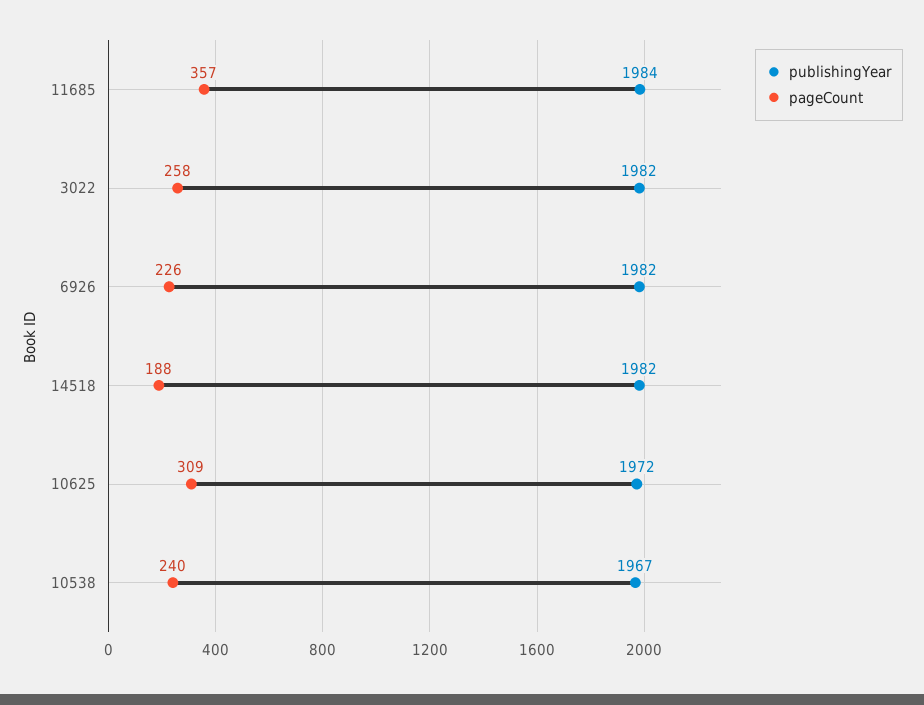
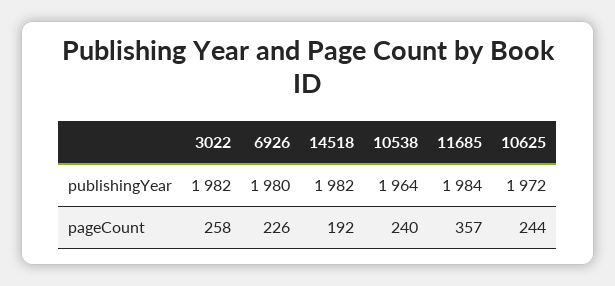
  {
    "publishingYear": {
      "11685": 1984,
      "3022": 1982,
-     "6926": 1982,
+     "6926": 1980,
      "14518": 1982,
      "10625": 1972,
-     "10538": 1967
+     "10538": 1964
    },
    "pageCount": {
      "11685": 357,
      "3022": 258,
      "6926": 226,
-     "14518": 188,
+     "14518": 192,
-     "10625": 309,
+     "10625": 244,
      "10538": 240
    }
  }

